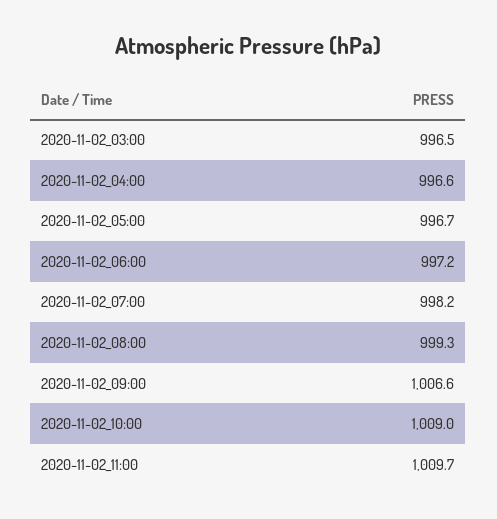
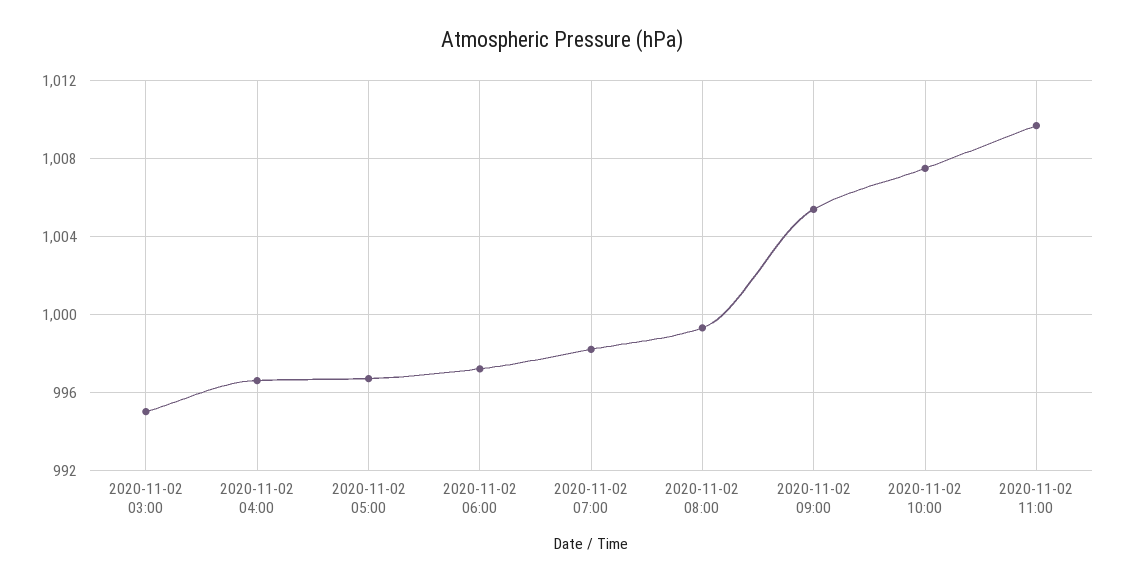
  {
-   "2020-11-02_03:00": 996.5,
+   "2020-11-02_03:00": 995,
    "2020-11-02_04:00": 996.6,
    "2020-11-02_05:00": 996.7,
    "2020-11-02_06:00": 997.2,
    "2020-11-02_07:00": 998.2,
    "2020-11-02_08:00": 999.3,
-   "2020-11-02_09:00": 1006.6,
+   "2020-11-02_09:00": 1005.5,
-   "2020-11-02_10:00": 1009,
+   "2020-11-02_10:00": 1007.5,
    "2020-11-02_11:00": 1009.7
  }

